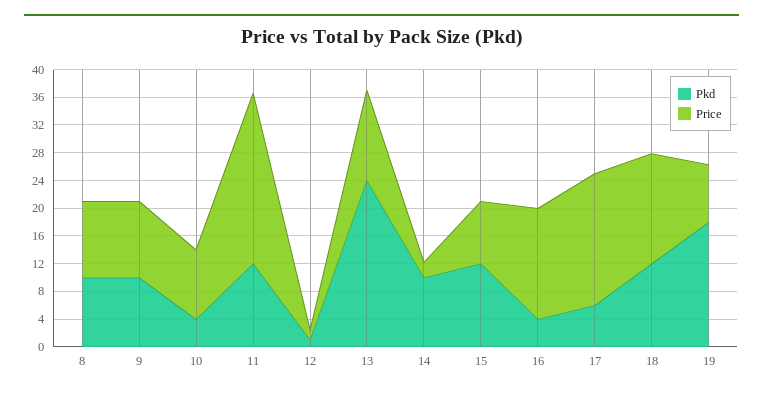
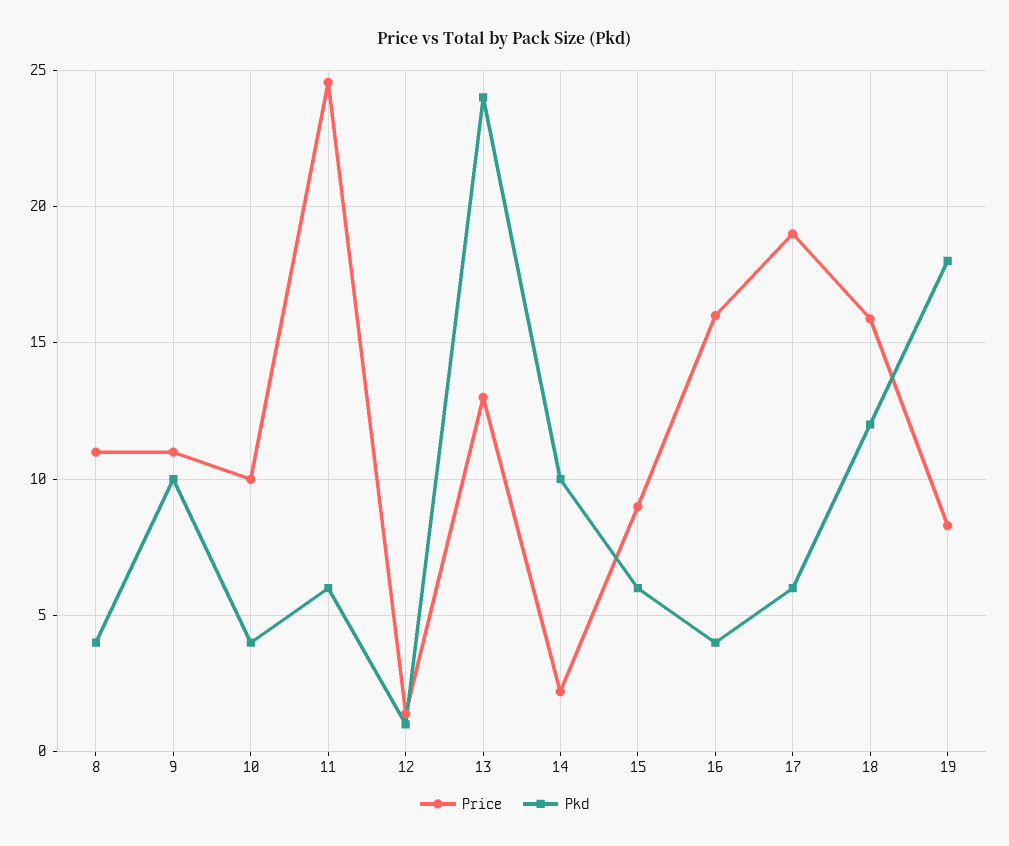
  {
    "Pkd": {
-     "8": 10,
+     "8": 4,
      "9": 10,
      "10": 4,
-     "11": 12,
+     "11": 6,
      "12": 1,
      "13": 24,
      "14": 10,
-     "15": 12,
+     "15": 6,
      "16": 4,
      "17": 6,
      "18": 12,
      "19": 18
    },
    "Price": {
      "8": 11,
      "9": 11,
      "10": 10,
      "11": 24.5,
      "12": 1.5,
      "13": 13,
      "14": 2,
      "15": 9,
      "16": 16,
      "17": 19,
      "18": 16,
      "19": 8.5
    }
  }

